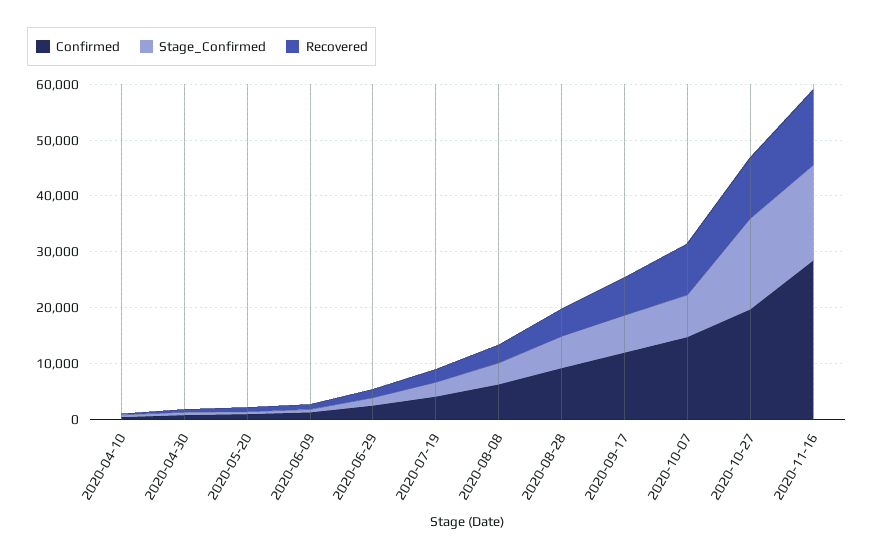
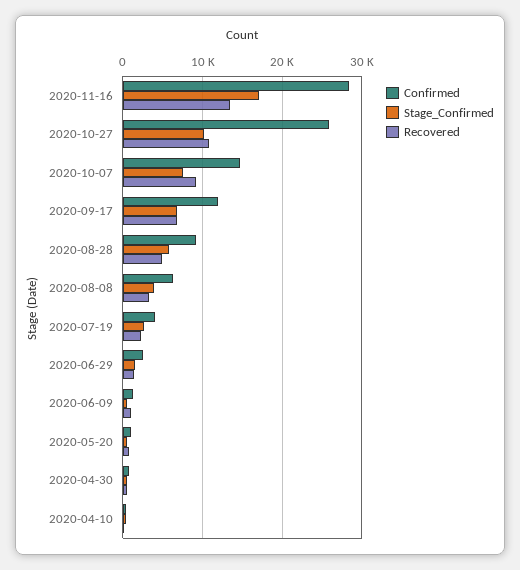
  {
    "Confirmed": {
      "2020-04-10": 0,
      "2020-04-30": 1000,
      "2020-05-20": 1000,
      "2020-06-09": 1000,
      "2020-06-29": 2000,
      "2020-07-19": 4000,
      "2020-08-08": 6000,
      "2020-08-28": 9000,
      "2020-09-17": 12000,
      "2020-10-07": 15000,
-     "2020-10-27": 20000,
+     "2020-10-27": 26000,
      "2020-11-16": 28000
    },
    "Stage_Confirmed": {
      "2020-04-10": 0,
      "2020-04-30": 1000,
      "2020-05-20": 0,
      "2020-06-09": 1000,
      "2020-06-29": 1000,
      "2020-07-19": 3000,
      "2020-08-08": 4000,
      "2020-08-28": 6000,
      "2020-09-17": 7000,
      "2020-10-07": 8000,
-     "2020-10-27": 16000,
+     "2020-10-27": 10000,
      "2020-11-16": 17000
    },
    "Recovered": {
      "2020-04-10": 0,
      "2020-04-30": 0,
      "2020-05-20": 1000,
      "2020-06-09": 1000,
      "2020-06-29": 1000,
      "2020-07-19": 2000,
      "2020-08-08": 3000,
      "2020-08-28": 5000,
      "2020-09-17": 7000,
      "2020-10-07": 9000,
      "2020-10-27": 11000,
      "2020-11-16": 13000
    }
  }

